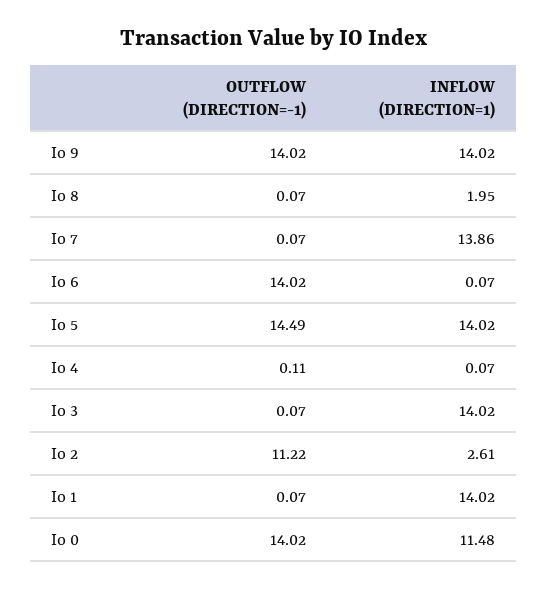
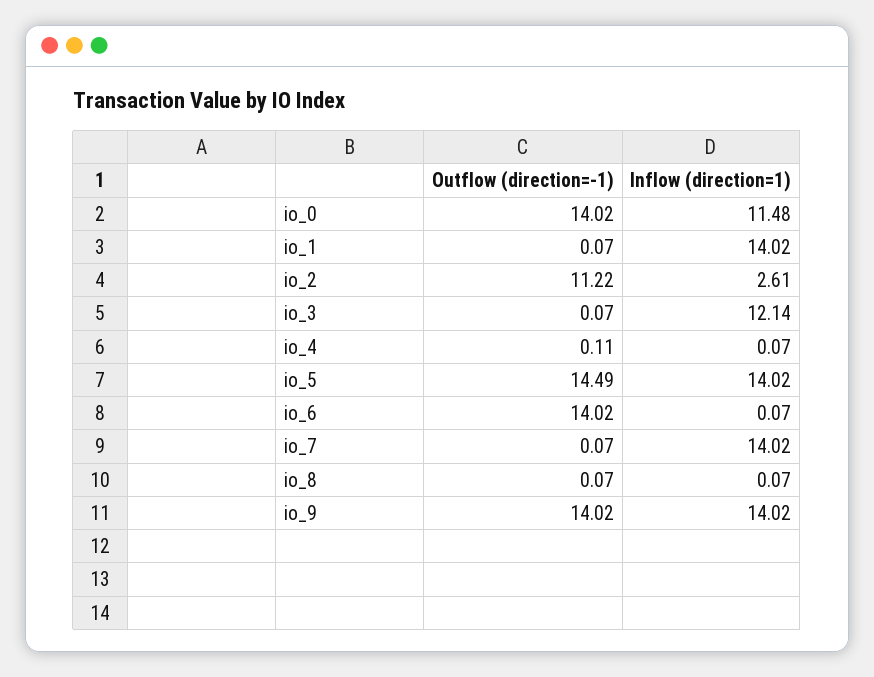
  {
    "OUTFLOW (DIRECTION=-1)": {
      "Io 9": 14.02,
      "Io 8": 0.07,
      "Io 7": 0.07,
      "Io 6": 14.02,
      "Io 5": 14.49,
      "Io 4": 0.11,
      "Io 3": 0.07,
      "Io 2": 11.22,
      "Io 1": 0.07,
      "Io 0": 14.02
    },
    "INFLOW (DIRECTION=1)": {
      "Io 9": 14.02,
-     "Io 8": 1.95,
+     "Io 8": 0.07,
-     "Io 7": 13.86,
+     "Io 7": 14.02,
      "Io 6": 0.07,
      "Io 5": 14.02,
      "Io 4": 0.07,
-     "Io 3": 14.02,
+     "Io 3": 12.14,
      "Io 2": 2.61,
      "Io 1": 14.02,
      "Io 0": 11.48
    }
  }

